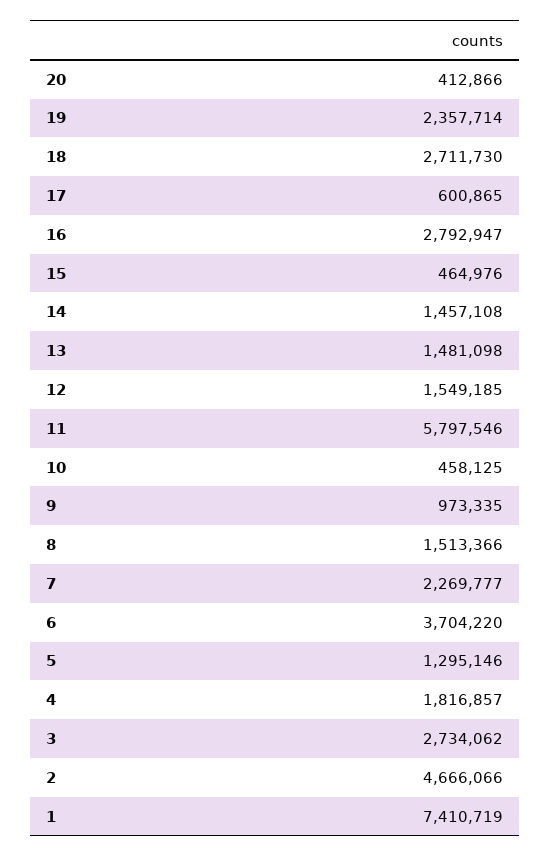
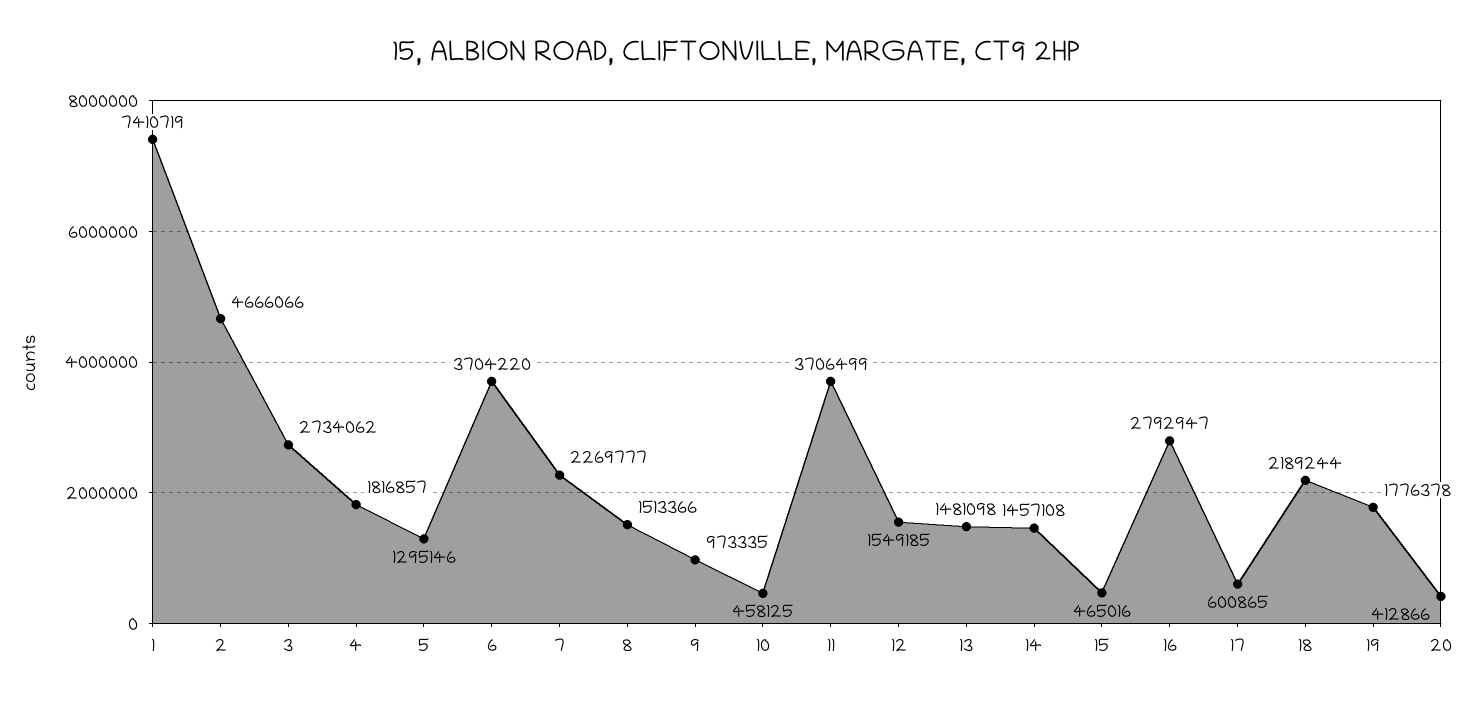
  {
    "20": 412866,
-   "19": 2357714,
+   "19": 1776378,
-   "18": 2711730,
+   "18": 2189244,
    "17": 600865,
    "16": 2792947,
-   "15": 464976,
+   "15": 465016,
    "14": 1457108,
    "13": 1481098,
    "12": 1549185,
-   "11": 5797546,
+   "11": 3706499,
    "10": 458125,
    "9": 973335,
    "8": 1513366,
    "7": 2269777,
    "6": 3704220,
    "5": 1295146,
    "4": 1816857,
    "3": 2734062,
    "2": 4666066,
    "1": 7410719
  }

